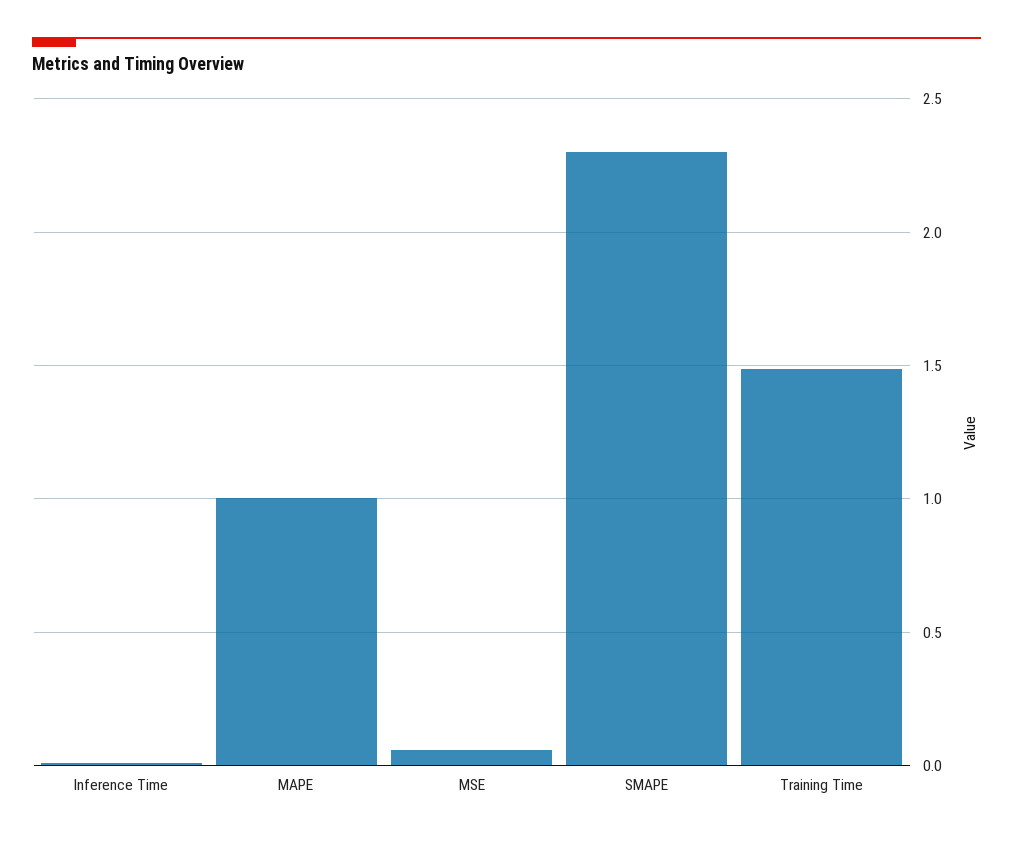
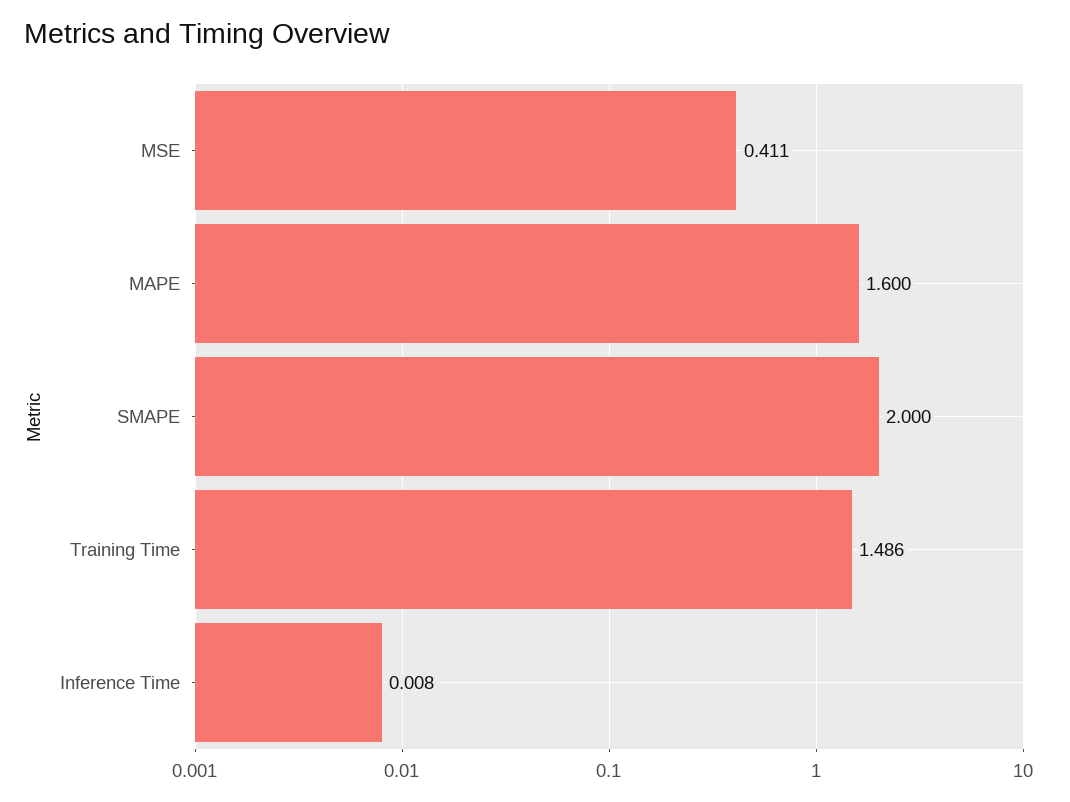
  {
    "Inference Time": 0.008,
-   "MAPE": 1,
+   "MAPE": 1.6,
-   "MSE": 0.05,
+   "MSE": 0.411,
-   "SMAPE": 2.3,
+   "SMAPE": 2,
    "Training Time": 1.486
  }

